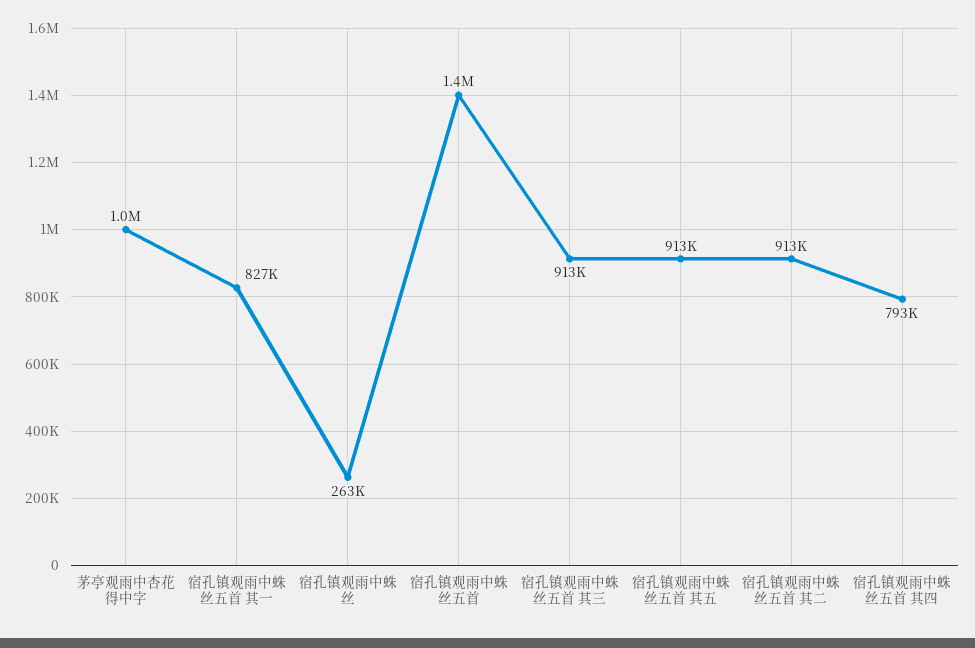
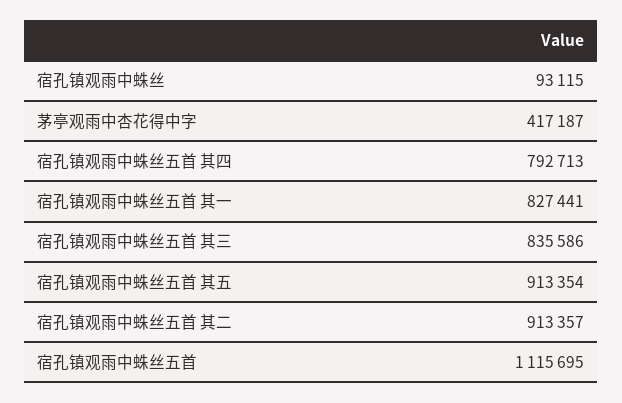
  {
-   "茅亭观雨中杏花得中字": 1000000,
+   "茅亭观雨中杏花得中字": 417187,
    "宿孔镇观雨中蛛丝五首 其一": 827441,
-   "宿孔镇观雨中蛛丝": 263000,
+   "宿孔镇观雨中蛛丝": 93115,
-   "宿孔镇观雨中蛛丝五首": 1400000,
+   "宿孔镇观雨中蛛丝五首": 1115695,
-   "宿孔镇观雨中蛛丝五首 其三": 913000,
+   "宿孔镇观雨中蛛丝五首 其三": 835586,
    "宿孔镇观雨中蛛丝五首 其五": 913354,
    "宿孔镇观雨中蛛丝五首 其二": 913357,
    "宿孔镇观雨中蛛丝五首 其四": 792713
  }

